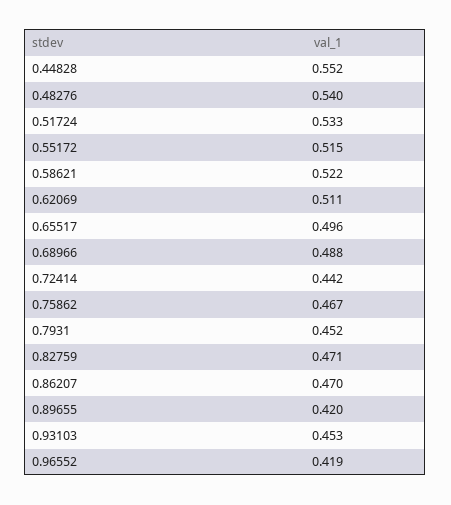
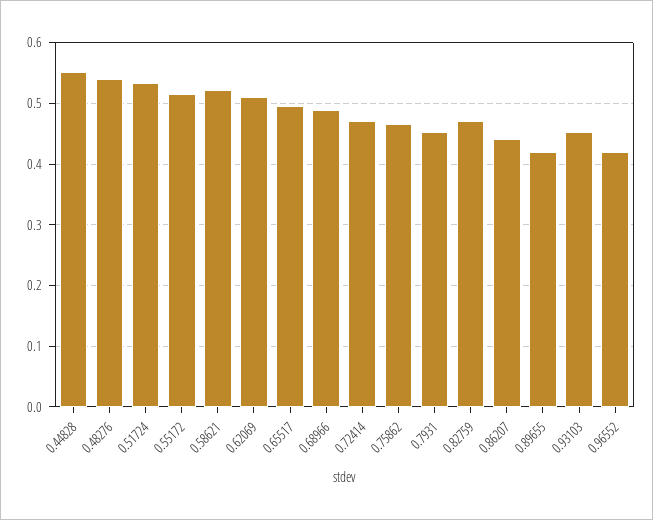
  {
    "0.44828": 0.552,
    "0.48276": 0.54,
    "0.51724": 0.533,
    "0.55172": 0.515,
    "0.58621": 0.522,
    "0.62069": 0.511,
    "0.65517": 0.496,
    "0.68966": 0.488,
-   "0.72414": 0.442,
+   "0.72414": 0.47,
    "0.75862": 0.467,
    "0.7931": 0.452,
    "0.82759": 0.471,
-   "0.86207": 0.47,
+   "0.86207": 0.44,
    "0.89655": 0.42,
    "0.93103": 0.453,
    "0.96552": 0.419
  }

